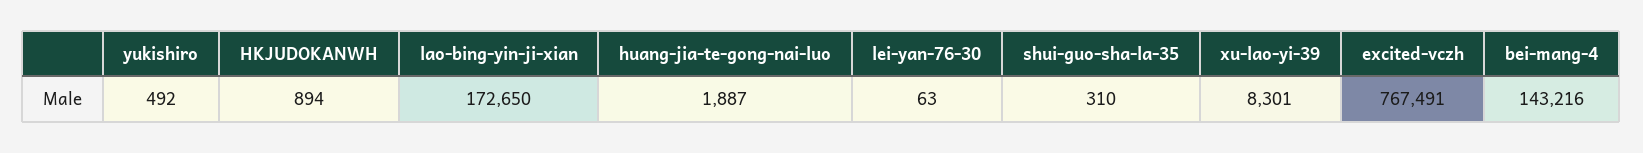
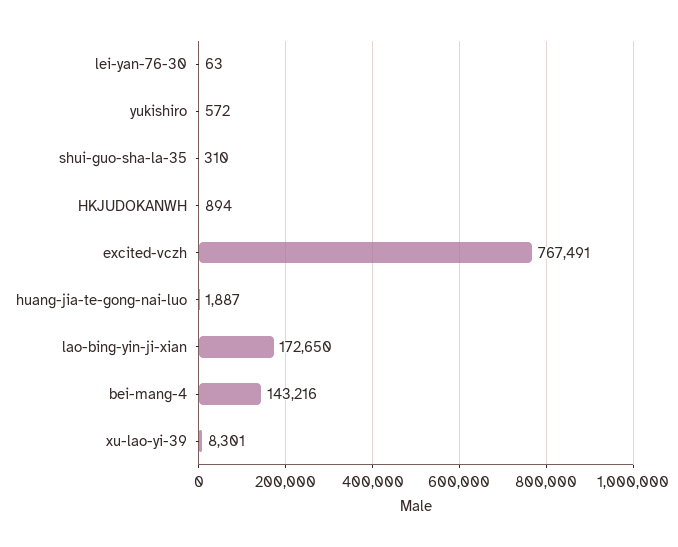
  {
-   "yukishiro": 492,
+   "yukishiro": 572,
    "HKJUDOKANWH": 894,
    "lao-bing-yin-ji-xian": 172650,
    "huang-jia-te-gong-nai-luo": 1887,
    "lei-yan-76-30": 63,
    "shui-guo-sha-la-35": 310,
    "xu-lao-yi-39": 8301,
    "excited-vczh": 767491,
    "bei-mang-4": 143216
  }

